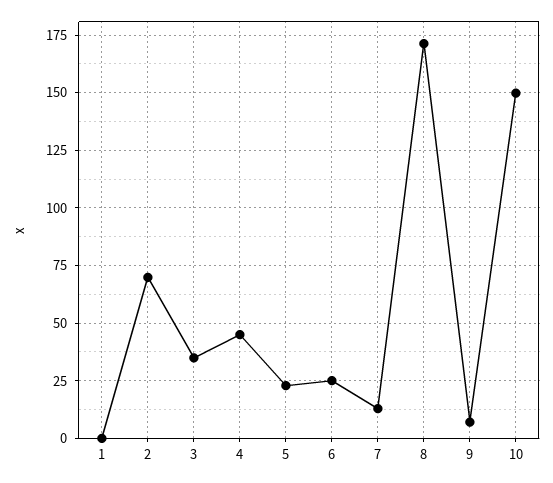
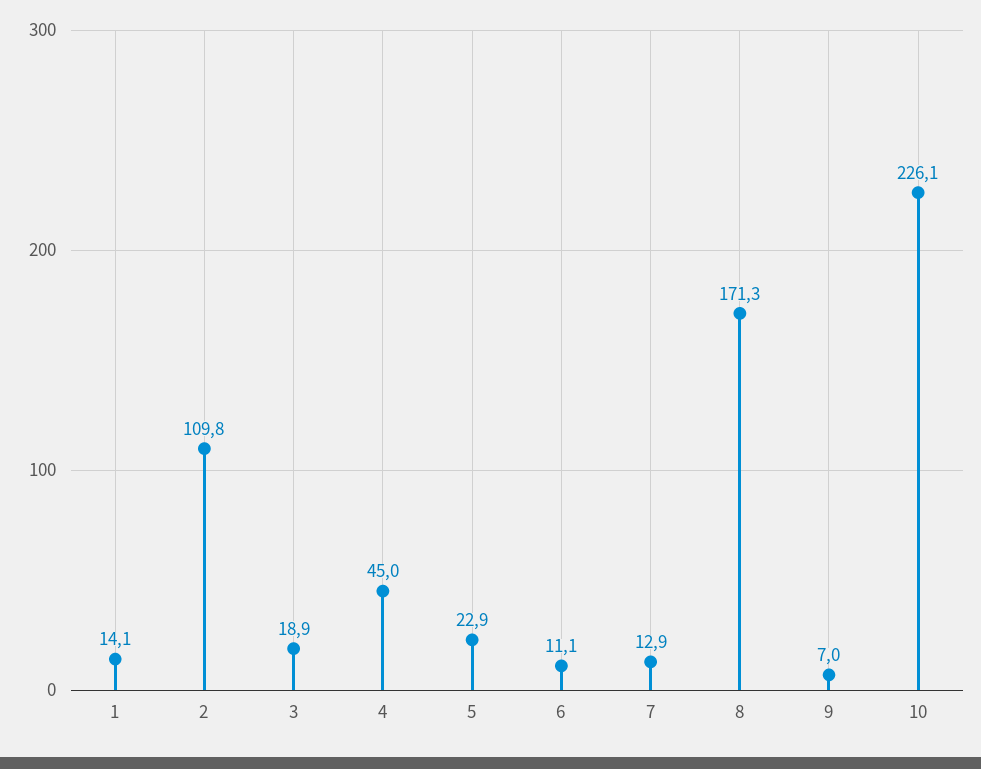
  {
-   "1": 0,
+   "1": 14.1,
-   "2": 70,
+   "2": 109.8,
-   "3": 35,
+   "3": 18.9,
    "4": 45,
    "5": 22.9,
-   "6": 25,
+   "6": 11.1,
    "7": 12.9,
    "8": 171.3,
    "9": 7,
-   "10": 150
+   "10": 226.1
  }

